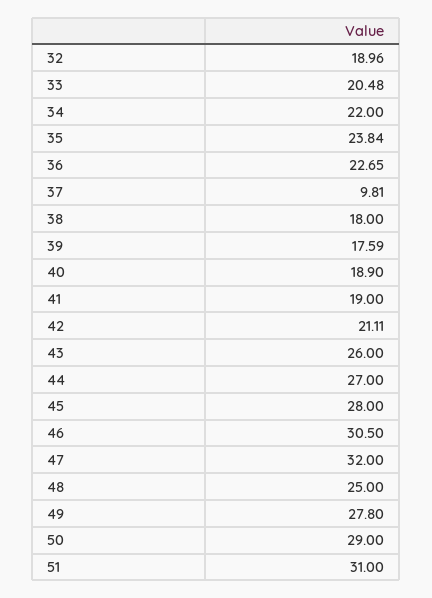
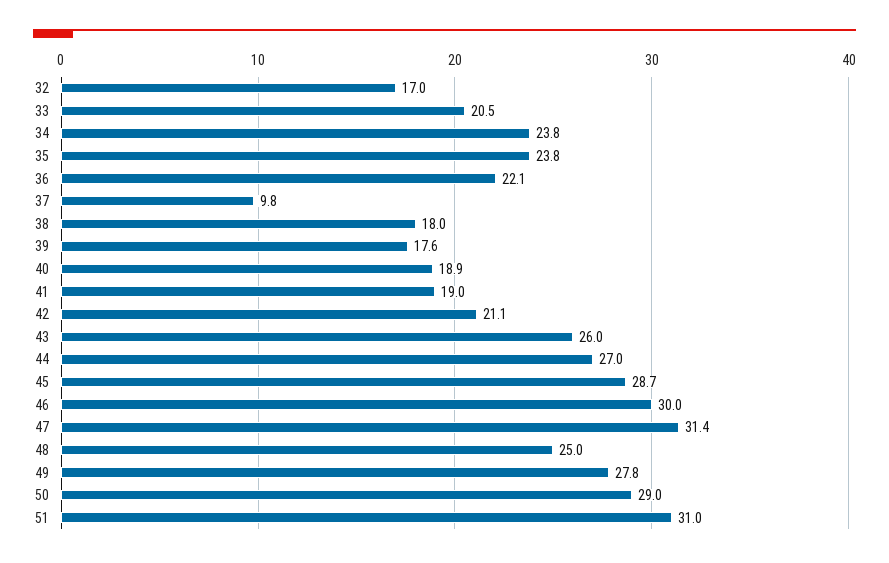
  {
-   "32": 18.96,
+   "32": 17,
    "33": 20.48,
-   "34": 22,
+   "34": 23.8,
    "35": 23.84,
-   "36": 22.65,
+   "36": 22.1,
    "37": 9.81,
    "38": 18,
    "39": 17.59,
    "40": 18.9,
    "41": 19,
    "42": 21.11,
    "43": 26,
    "44": 27,
-   "45": 28,
+   "45": 28.7,
-   "46": 30.5,
+   "46": 30,
-   "47": 32,
+   "47": 31.4,
    "48": 25,
    "49": 27.8,
    "50": 29,
    "51": 31
  }

